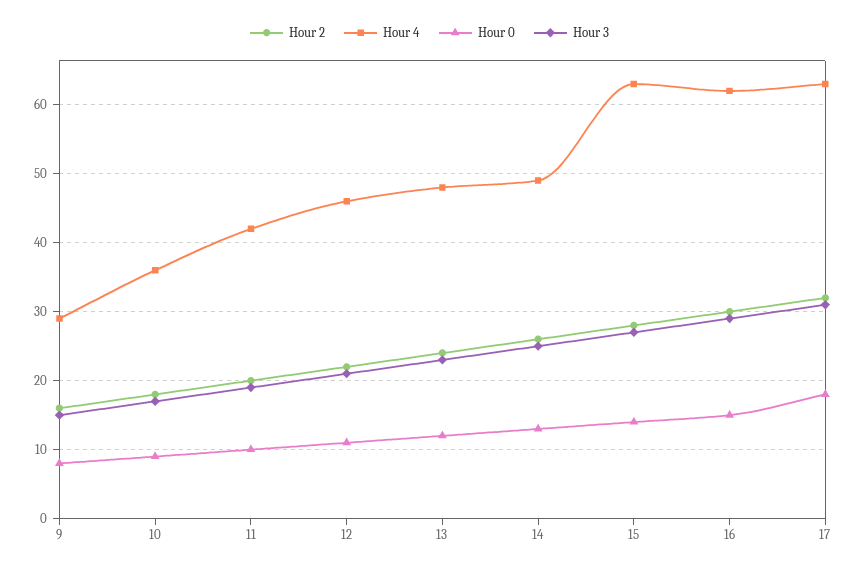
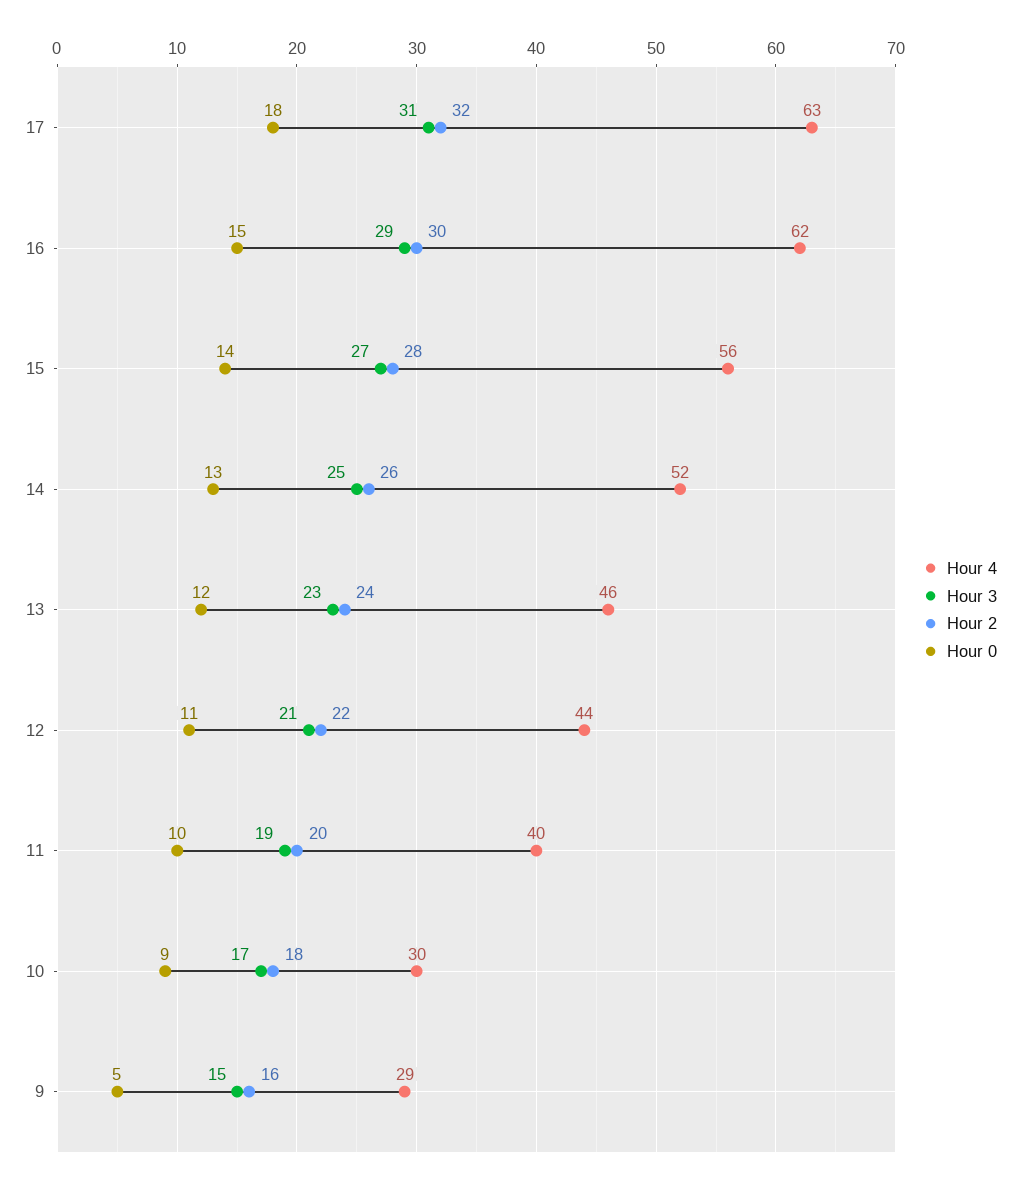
  {
    "Hour 2": {
      "9": 16,
      "10": 18,
      "11": 20,
      "12": 22,
      "13": 24,
      "14": 26,
      "15": 28,
      "16": 30,
      "17": 32
    },
    "Hour 4": {
      "9": 29,
-     "10": 36,
+     "10": 30,
-     "11": 42,
+     "11": 40,
-     "12": 46,
+     "12": 44,
-     "13": 48,
+     "13": 46,
-     "14": 49,
+     "14": 52,
-     "15": 63,
+     "15": 56,
      "16": 62,
      "17": 63
    },
    "Hour 0": {
-     "9": 8,
+     "9": 5,
      "10": 9,
      "11": 10,
      "12": 11,
      "13": 12,
      "14": 13,
      "15": 14,
      "16": 15,
      "17": 18
    },
    "Hour 3": {
      "9": 15,
      "10": 17,
      "11": 19,
      "12": 21,
      "13": 23,
      "14": 25,
      "15": 27,
      "16": 29,
      "17": 31
    }
  }

